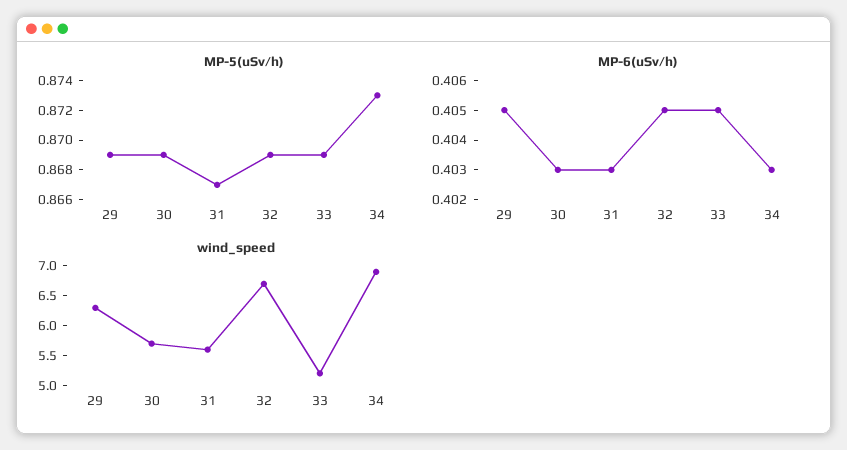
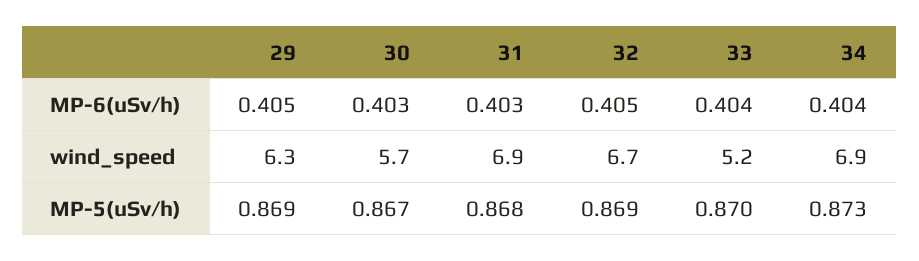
  {
    "MP-5(uSv/h)": {
      "29": 0.869,
-     "30": 0.869,
+     "30": 0.867,
-     "31": 0.867,
+     "31": 0.868,
      "32": 0.869,
-     "33": 0.869,
+     "33": 0.87,
      "34": 0.873
    },
    "MP-6(uSv/h)": {
      "29": 0.405,
      "30": 0.403,
      "31": 0.403,
      "32": 0.405,
-     "33": 0.405,
+     "33": 0.404,
-     "34": 0.403
+     "34": 0.404
    },
    "wind_speed": {
      "29": 6.3,
      "30": 5.7,
-     "31": 5.5,
+     "31": 6.9,
      "32": 6.7,
      "33": 5.2,
      "34": 6.9
    }
  }

